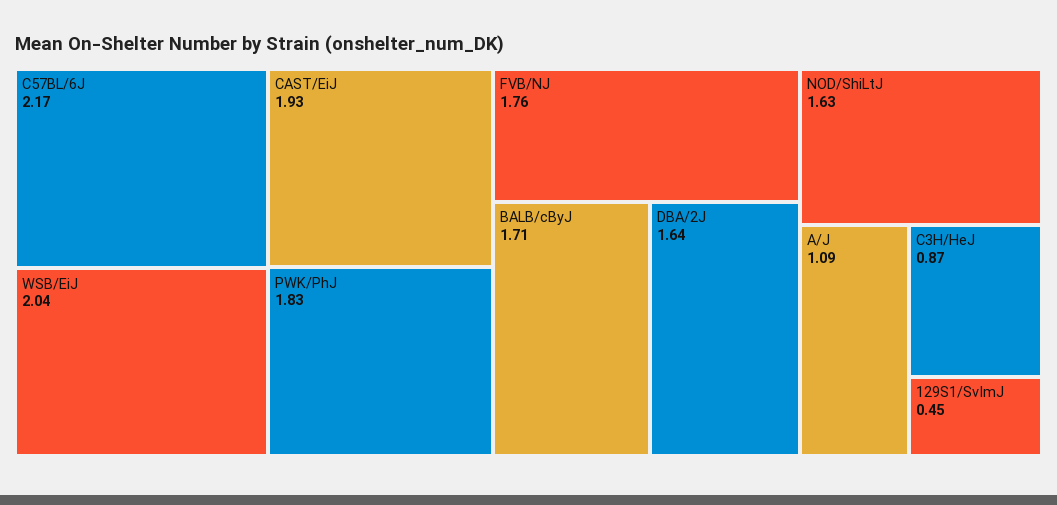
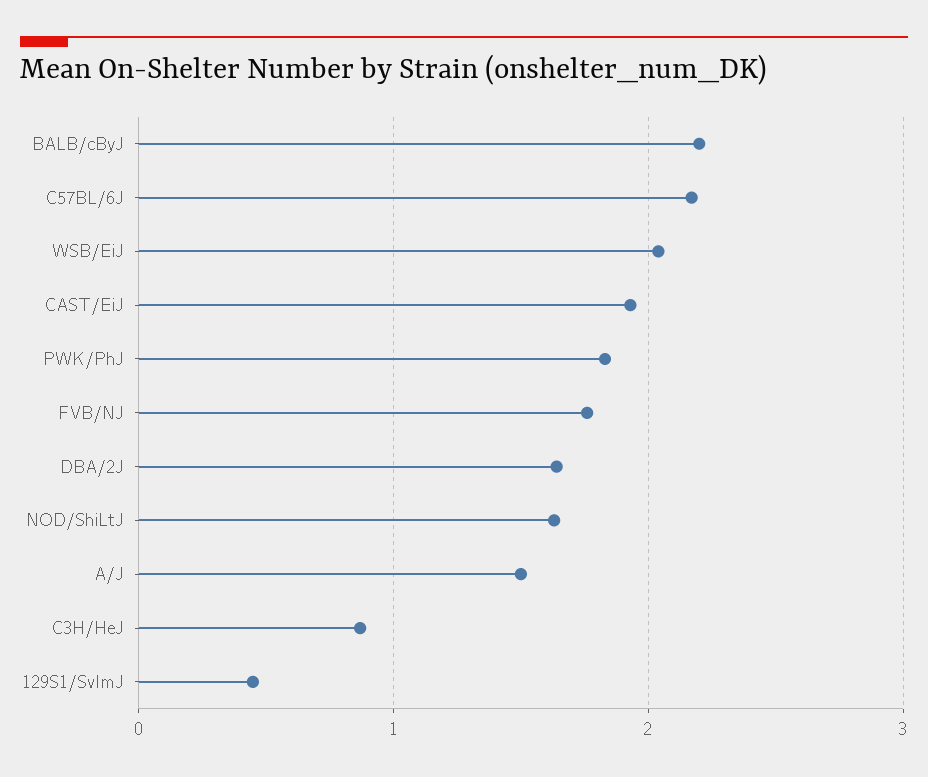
  {
    "C57BL/6J": 2.17,
    "WSB/EiJ": 2.04,
    "CAST/EiJ": 1.93,
    "PWK/PhJ": 1.83,
    "FVB/NJ": 1.76,
-   "BALB/cByJ": 1.71,
+   "BALB/cByJ": 2.2,
    "DBA/2J": 1.64,
    "NOD/ShiLtJ": 1.63,
-   "A/J": 1.09,
+   "A/J": 1.5,
    "C3H/HeJ": 0.87,
    "129S1/SvImJ": 0.45
  }

